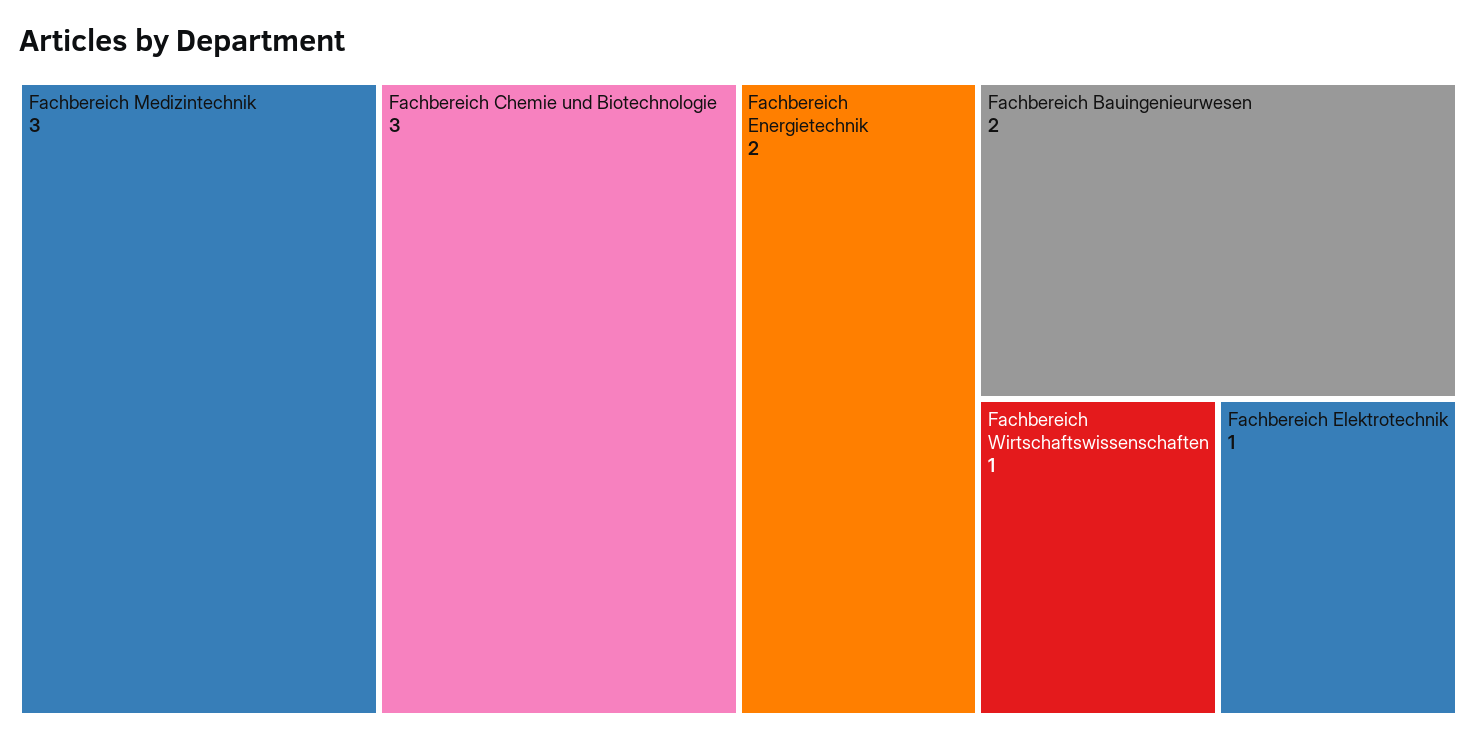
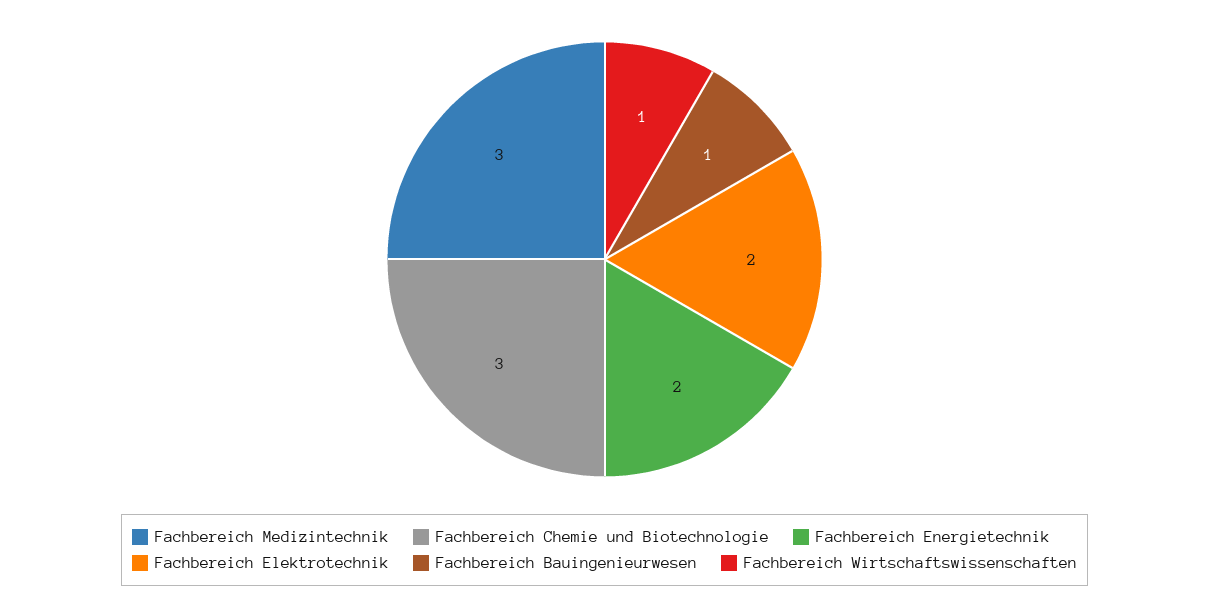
  {
    "Fachbereich Medizintechnik": 3,
    "Fachbereich Chemie und Biotechnologie": 3,
    "Fachbereich Energietechnik": 2,
-   "Fachbereich Bauingenieurwesen": 2,
+   "Fachbereich Bauingenieurwesen": 1,
    "Fachbereich Wirtschaftswissenschaften": 1,
-   "Fachbereich Elektrotechnik": 1
+   "Fachbereich Elektrotechnik": 2
  }

